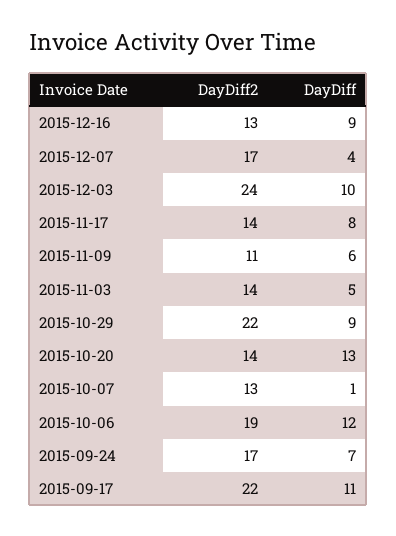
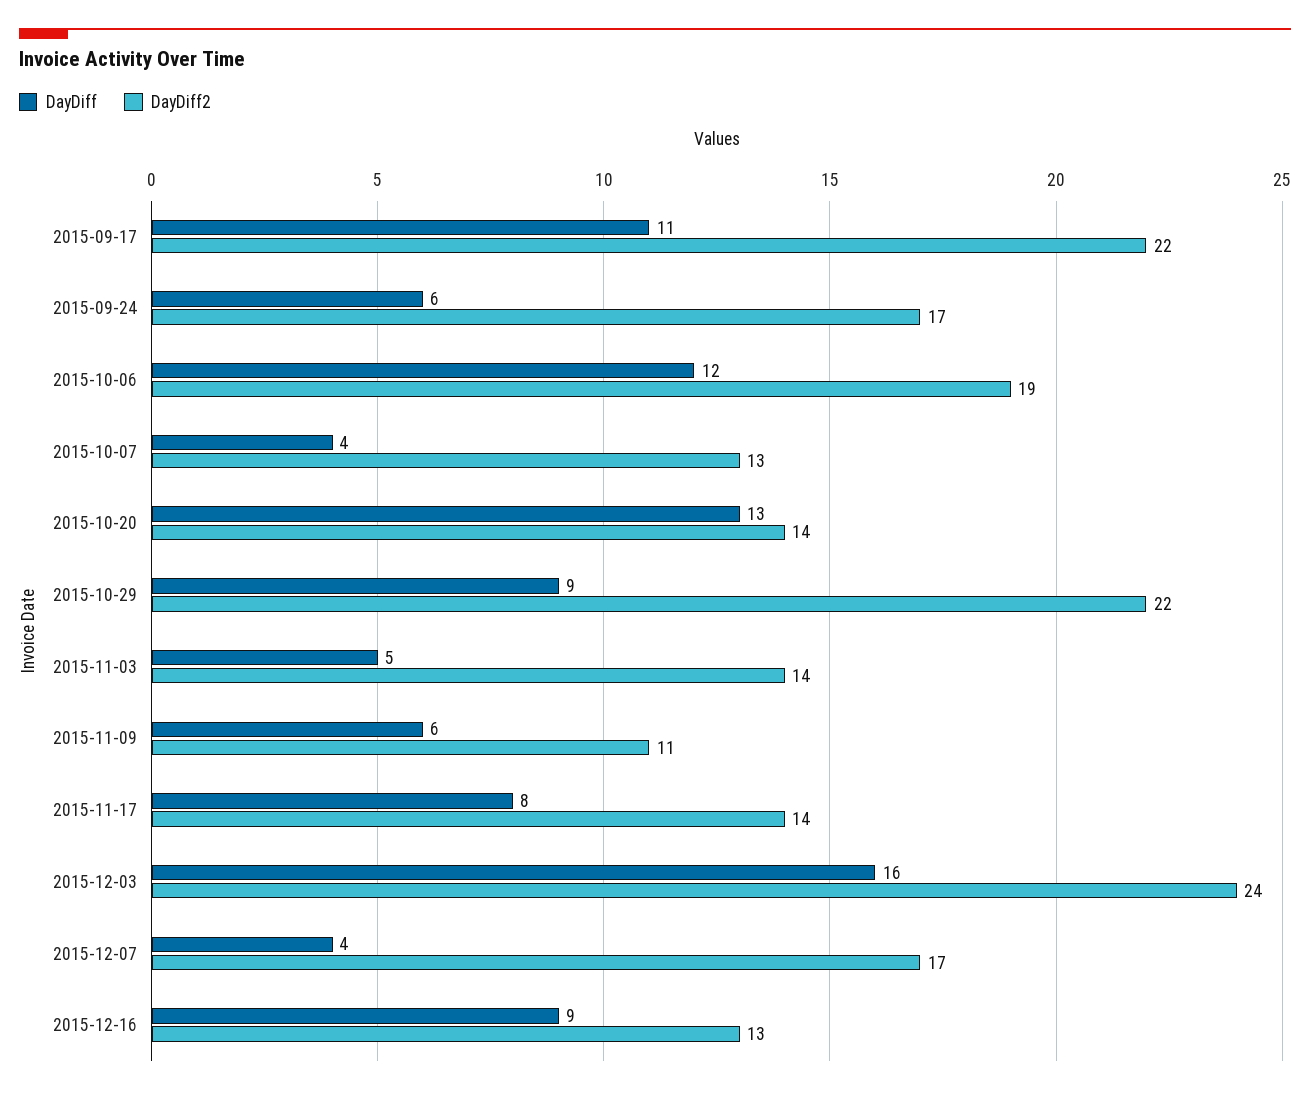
  {
    "DayDiff2": {
      "2015-12-16": 13,
      "2015-12-07": 17,
      "2015-12-03": 24,
      "2015-11-17": 14,
      "2015-11-09": 11,
      "2015-11-03": 14,
      "2015-10-29": 22,
      "2015-10-20": 14,
      "2015-10-07": 13,
      "2015-10-06": 19,
      "2015-09-24": 17,
      "2015-09-17": 22
    },
    "DayDiff": {
      "2015-12-16": 9,
      "2015-12-07": 4,
-     "2015-12-03": 10,
+     "2015-12-03": 16,
      "2015-11-17": 8,
      "2015-11-09": 6,
      "2015-11-03": 5,
      "2015-10-29": 9,
      "2015-10-20": 13,
-     "2015-10-07": 1,
+     "2015-10-07": 4,
      "2015-10-06": 12,
-     "2015-09-24": 7,
+     "2015-09-24": 6,
      "2015-09-17": 11
    }
  }

